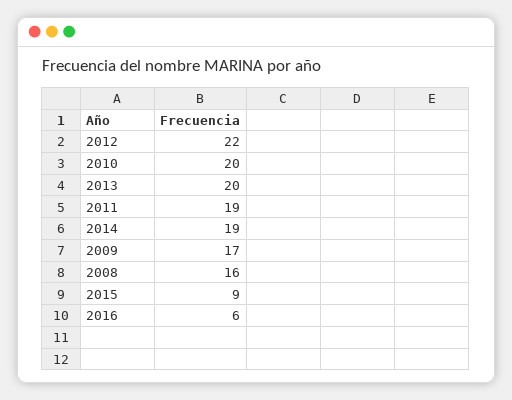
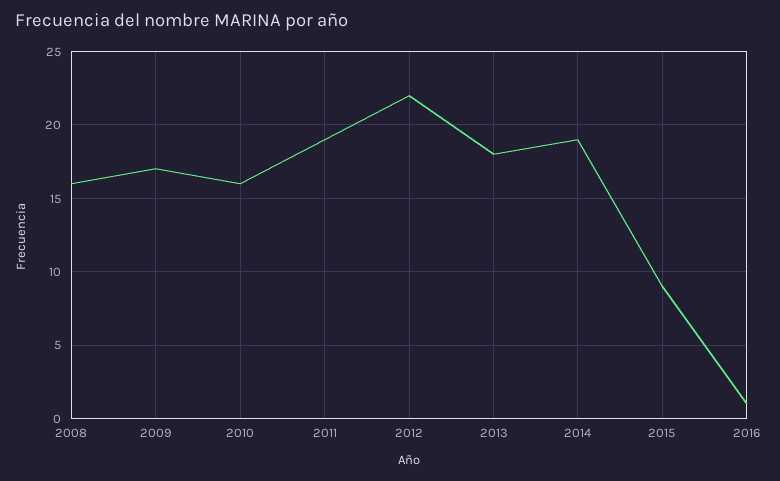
  {
    "2012": 22,
-   "2010": 20,
+   "2010": 16,
-   "2013": 20,
+   "2013": 18,
    "2011": 19,
    "2014": 19,
    "2009": 17,
    "2008": 16,
    "2015": 9,
-   "2016": 6
+   "2016": 1
  }

